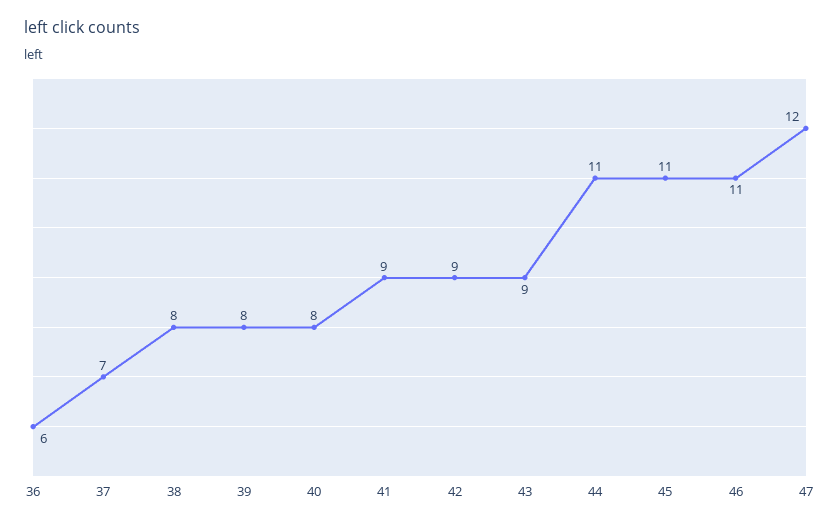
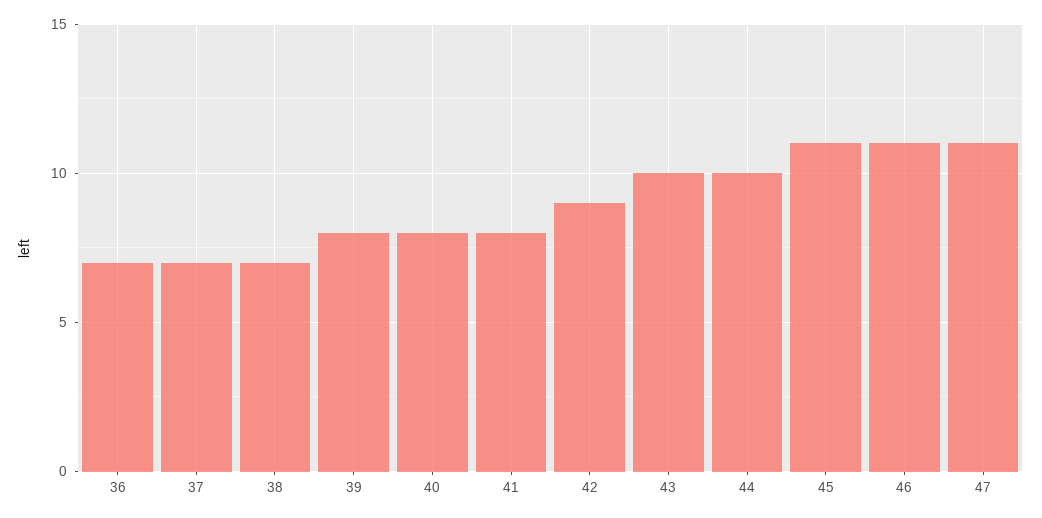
  {
-   "36": 6,
+   "36": 7,
    "37": 7,
-   "38": 8,
+   "38": 7,
    "39": 8,
    "40": 8,
-   "41": 9,
+   "41": 8,
    "42": 9,
-   "43": 9,
+   "43": 10,
-   "44": 11,
+   "44": 10,
    "45": 11,
    "46": 11,
-   "47": 12
+   "47": 11
  }

